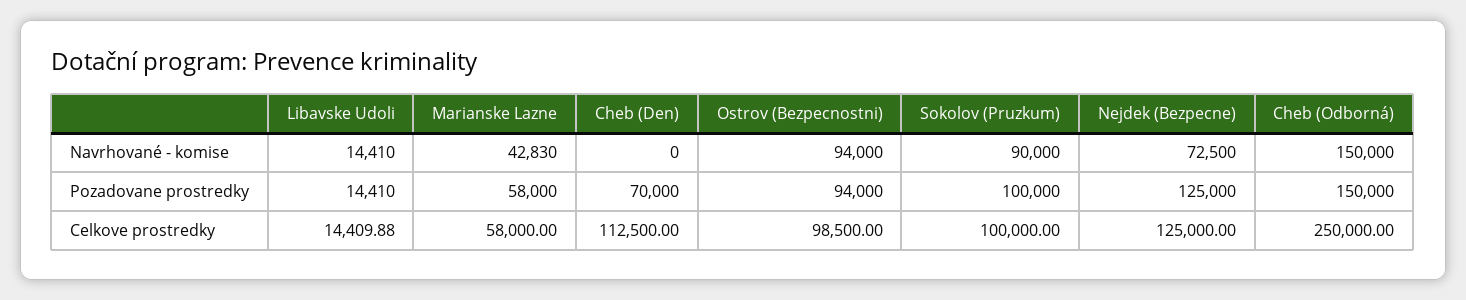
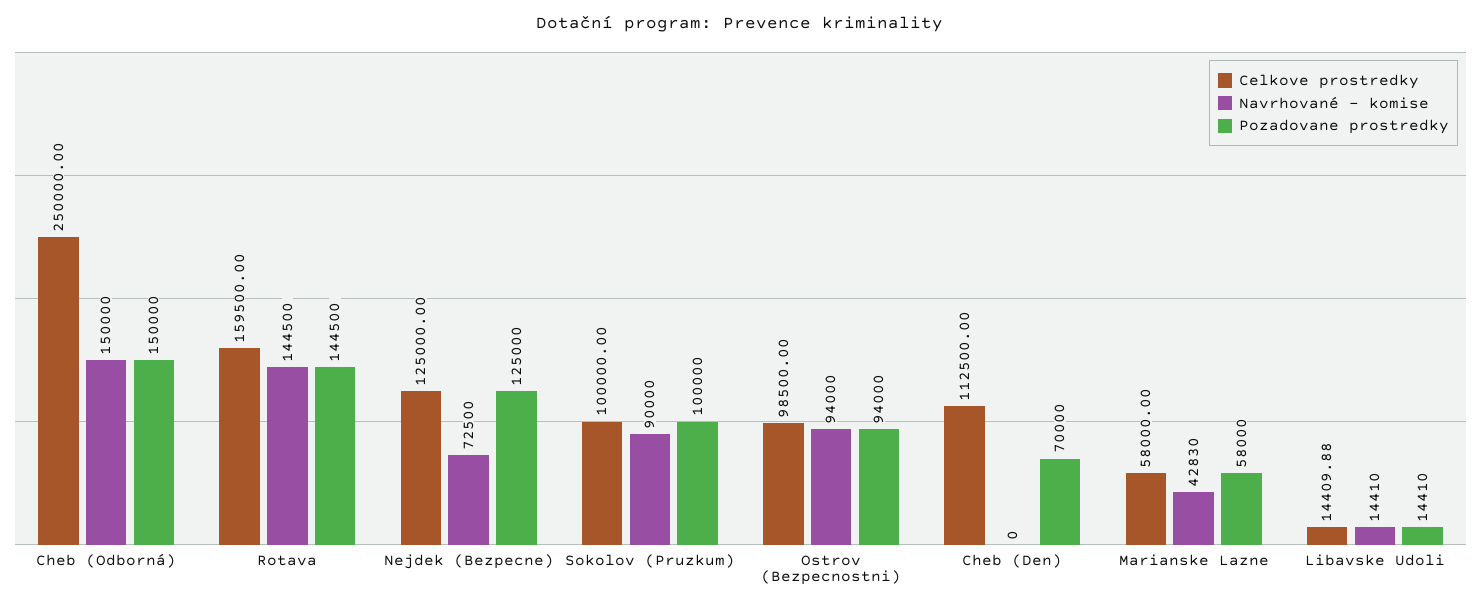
  {
    "Navrhované - komise": {
      "Libavske Udoli": 14410,
      "Marianske Lazne": 42830,
      "Cheb (Den)": 0,
      "Ostrov (Bezpecnostni)": 94000,
      "Sokolov (Pruzkum)": 90000,
      "Nejdek (Bezpecne)": 72500,
-     "Cheb (Odborná)": 150000
+     "Cheb (Odborná)": 150000,
+     "Rotava": 144500
    },
    "Pozadovane prostredky": {
      "Libavske Udoli": 14410,
      "Marianske Lazne": 58000,
      "Cheb (Den)": 70000,
      "Ostrov (Bezpecnostni)": 94000,
      "Sokolov (Pruzkum)": 100000,
      "Nejdek (Bezpecne)": 125000,
-     "Cheb (Odborná)": 150000
+     "Cheb (Odborná)": 150000,
+     "Rotava": 144500
    },
    "Celkove prostredky": {
      "Libavske Udoli": 14409.88,
      "Marianske Lazne": 58000,
      "Cheb (Den)": 112500,
      "Ostrov (Bezpecnostni)": 98500,
      "Sokolov (Pruzkum)": 100000,
      "Nejdek (Bezpecne)": 125000,
-     "Cheb (Odborná)": 250000
+     "Cheb (Odborná)": 250000,
+     "Rotava": 159500
    }
  }

